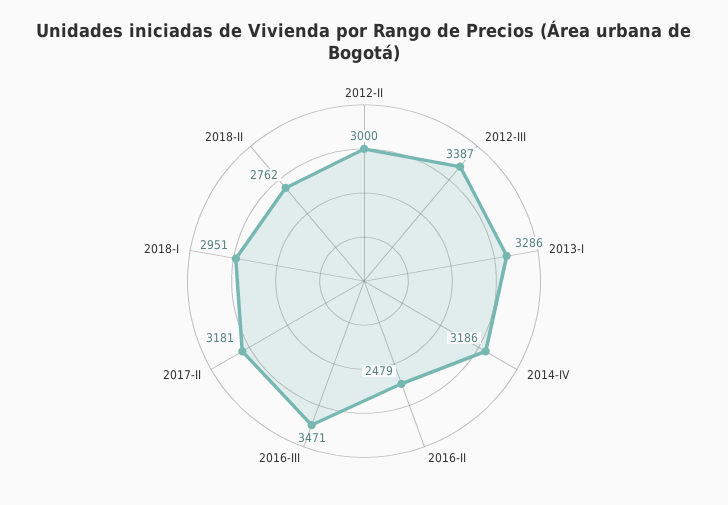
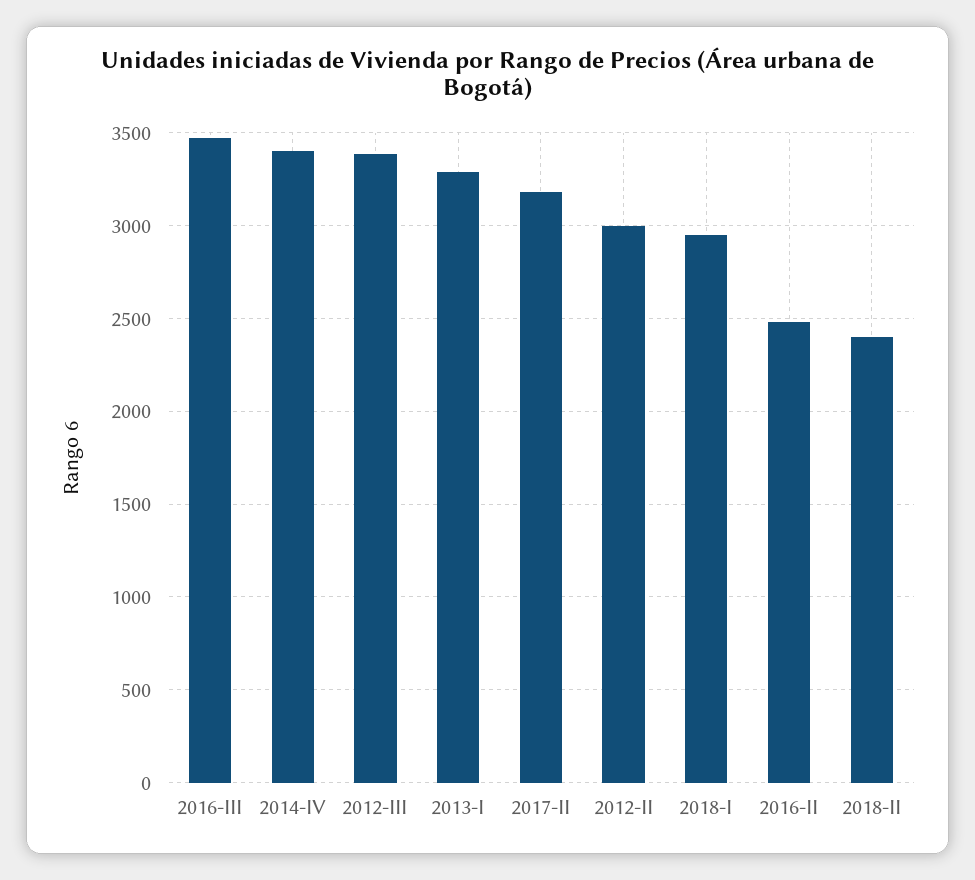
  {
    "2012-II": 3000,
    "2012-III": 3387,
    "2013-I": 3286,
-   "2014-IV": 3186,
+   "2014-IV": 3400,
    "2016-II": 2479,
    "2016-III": 3471,
    "2017-II": 3181,
    "2018-I": 2951,
-   "2018-II": 2762
+   "2018-II": 2400
  }

